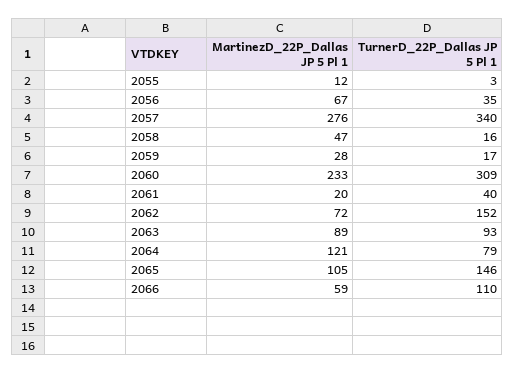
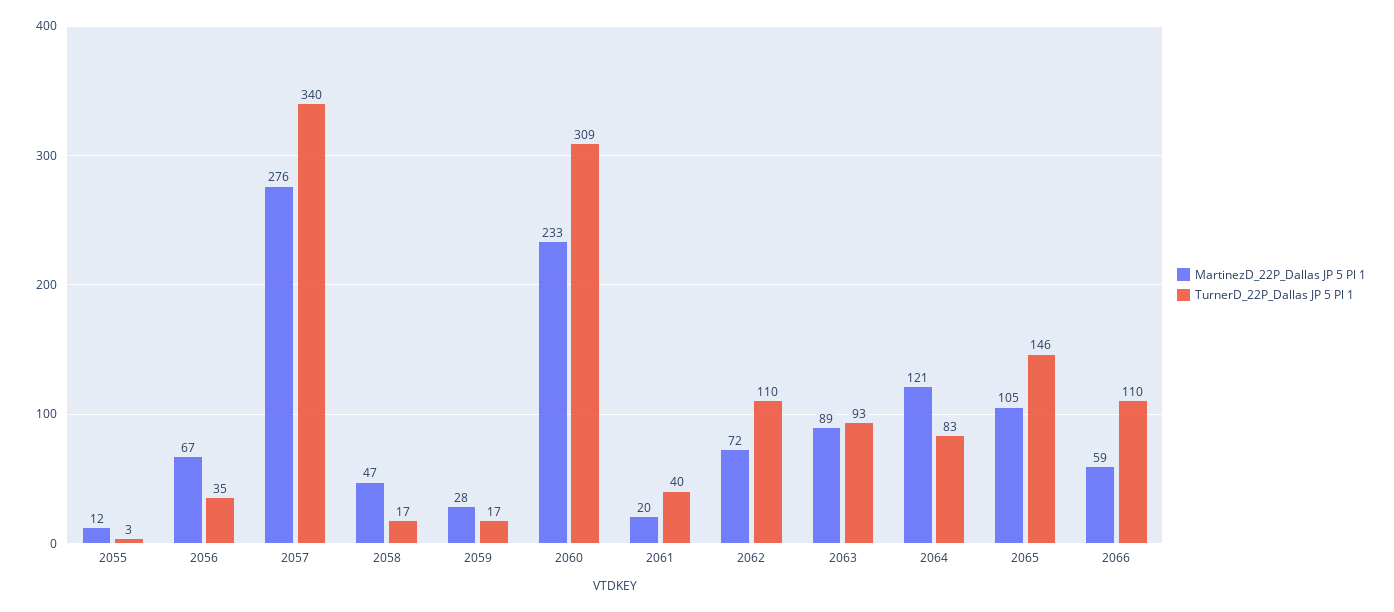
  {
    "MartinezD_22P_Dallas JP 5 Pl 1": {
      "2055": 12,
      "2056": 67,
      "2057": 276,
      "2058": 47,
      "2059": 28,
      "2060": 233,
      "2061": 20,
      "2062": 72,
      "2063": 89,
      "2064": 121,
      "2065": 105,
      "2066": 59
    },
    "TurnerD_22P_Dallas JP 5 Pl 1": {
      "2055": 3,
      "2056": 35,
      "2057": 340,
-     "2058": 16,
+     "2058": 17,
      "2059": 17,
      "2060": 309,
      "2061": 40,
-     "2062": 152,
+     "2062": 110,
      "2063": 93,
-     "2064": 79,
+     "2064": 83,
      "2065": 146,
      "2066": 110
    }
  }

